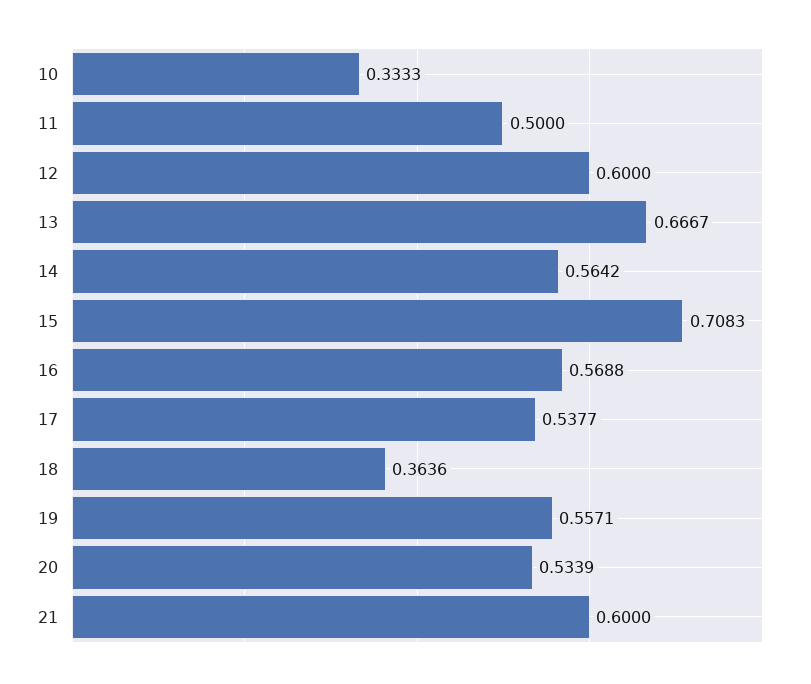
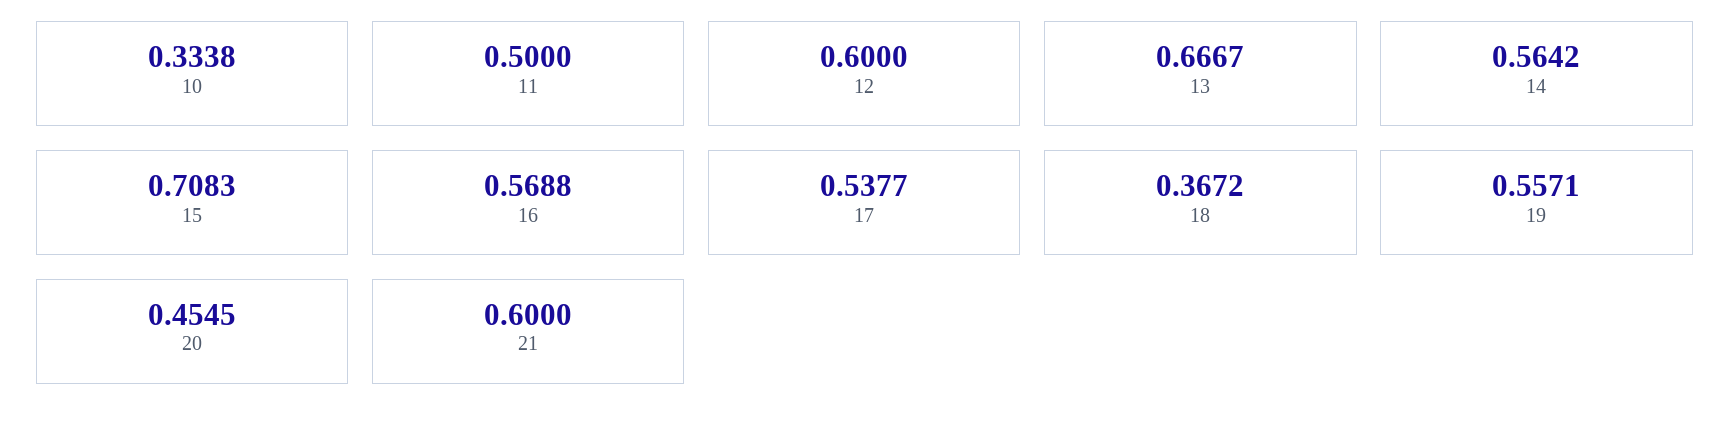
  {
-   "10": 0.3333,
+   "10": 0.3338,
    "11": 0.5,
    "12": 0.6,
    "13": 0.6667,
    "14": 0.5642,
    "15": 0.7083,
    "16": 0.5688,
    "17": 0.5377,
-   "18": 0.3636,
+   "18": 0.3672,
    "19": 0.5571,
-   "20": 0.5339,
+   "20": 0.4545,
    "21": 0.6
  }

